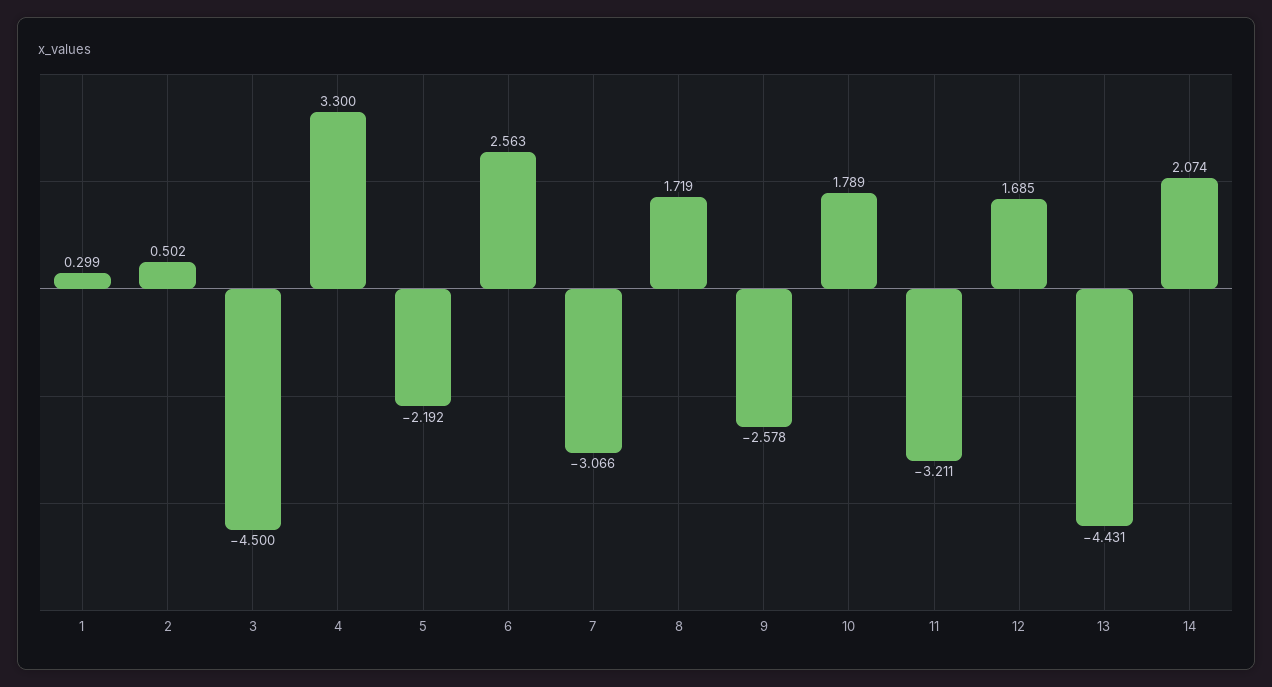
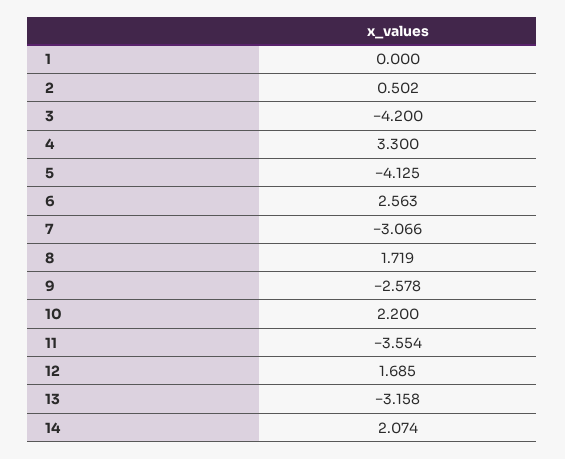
  {
-   "1": 0.299,
+   "1": 0,
    "2": 0.502,
-   "3": -4.5,
+   "3": -4.2,
    "4": 3.3,
-   "5": -2.192,
+   "5": -4.125,
    "6": 2.563,
    "7": -3.066,
    "8": 1.719,
    "9": -2.578,
-   "10": 1.789,
+   "10": 2.2,
-   "11": -3.211,
+   "11": -3.554,
    "12": 1.685,
-   "13": -4.431,
+   "13": -3.158,
    "14": 2.074
  }

